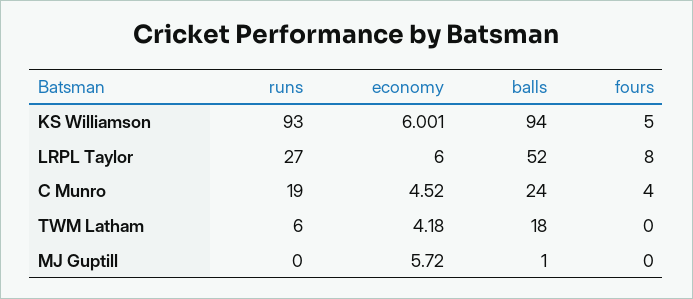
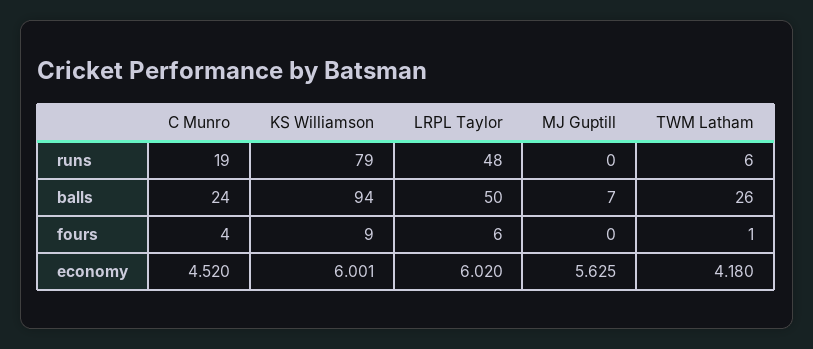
  {
    "runs": {
-     "KS Williamson": 93,
+     "KS Williamson": 79,
-     "LRPL Taylor": 27,
+     "LRPL Taylor": 48,
      "C Munro": 19,
      "TWM Latham": 6,
      "MJ Guptill": 0
    },
    "economy": {
      "KS Williamson": 6.001,
-     "LRPL Taylor": 6,
+     "LRPL Taylor": 6.02,
      "C Munro": 4.52,
      "TWM Latham": 4.18,
-     "MJ Guptill": 5.72
+     "MJ Guptill": 5.625
    },
    "balls": {
      "KS Williamson": 94,
-     "LRPL Taylor": 52,
+     "LRPL Taylor": 50,
      "C Munro": 24,
-     "TWM Latham": 18,
+     "TWM Latham": 26,
-     "MJ Guptill": 1
+     "MJ Guptill": 7
    },
    "fours": {
-     "KS Williamson": 5,
+     "KS Williamson": 9,
-     "LRPL Taylor": 8,
+     "LRPL Taylor": 6,
      "C Munro": 4,
-     "TWM Latham": 0,
+     "TWM Latham": 1,
      "MJ Guptill": 0
    }
  }

